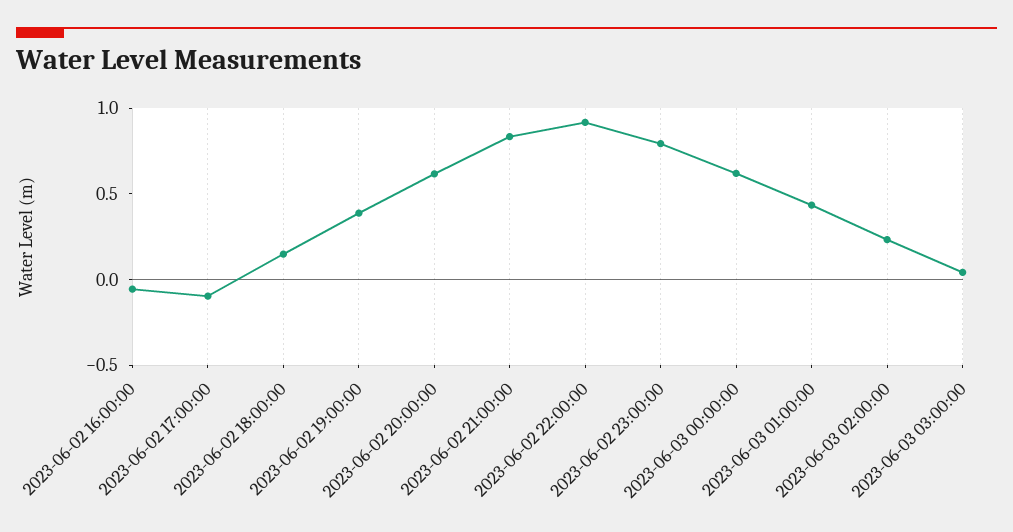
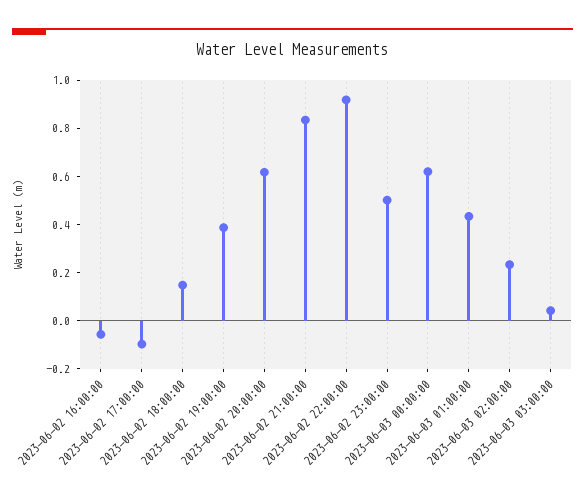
  {
    "2023-06-02 16:00:00": -0.05,
    "2023-06-02 17:00:00": -0.1,
    "2023-06-02 18:00:00": 0.15,
    "2023-06-02 19:00:00": 0.4,
    "2023-06-02 20:00:00": 0.6,
    "2023-06-02 21:00:00": 0.85,
    "2023-06-02 22:00:00": 0.9,
-   "2023-06-02 23:00:00": 0.8,
+   "2023-06-02 23:00:00": 0.5,
    "2023-06-03 00:00:00": 0.6,
    "2023-06-03 01:00:00": 0.45,
    "2023-06-03 02:00:00": 0.25,
    "2023-06-03 03:00:00": 0.05
  }

